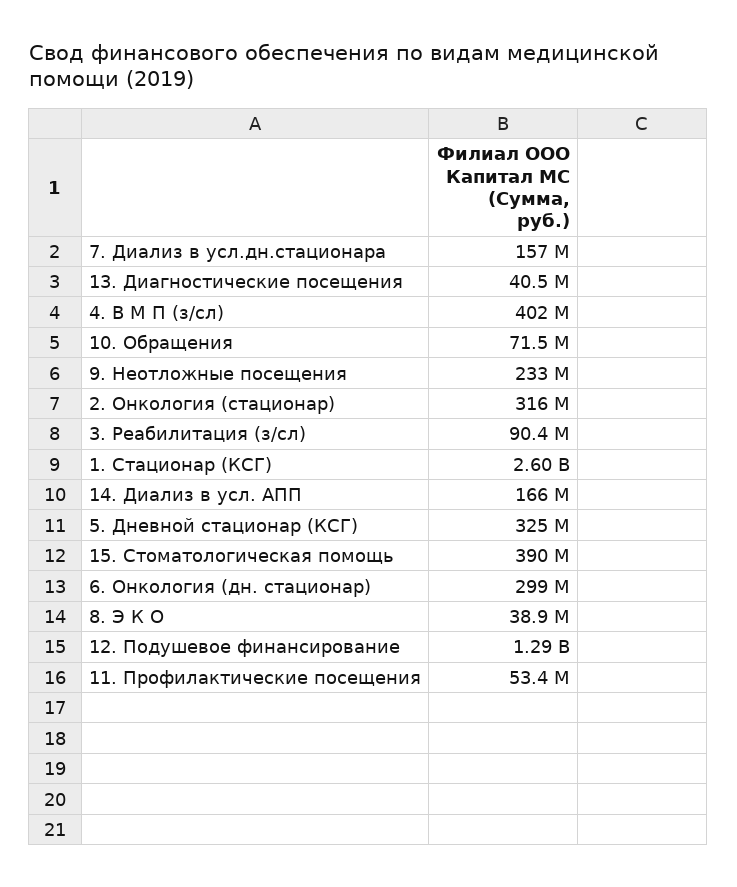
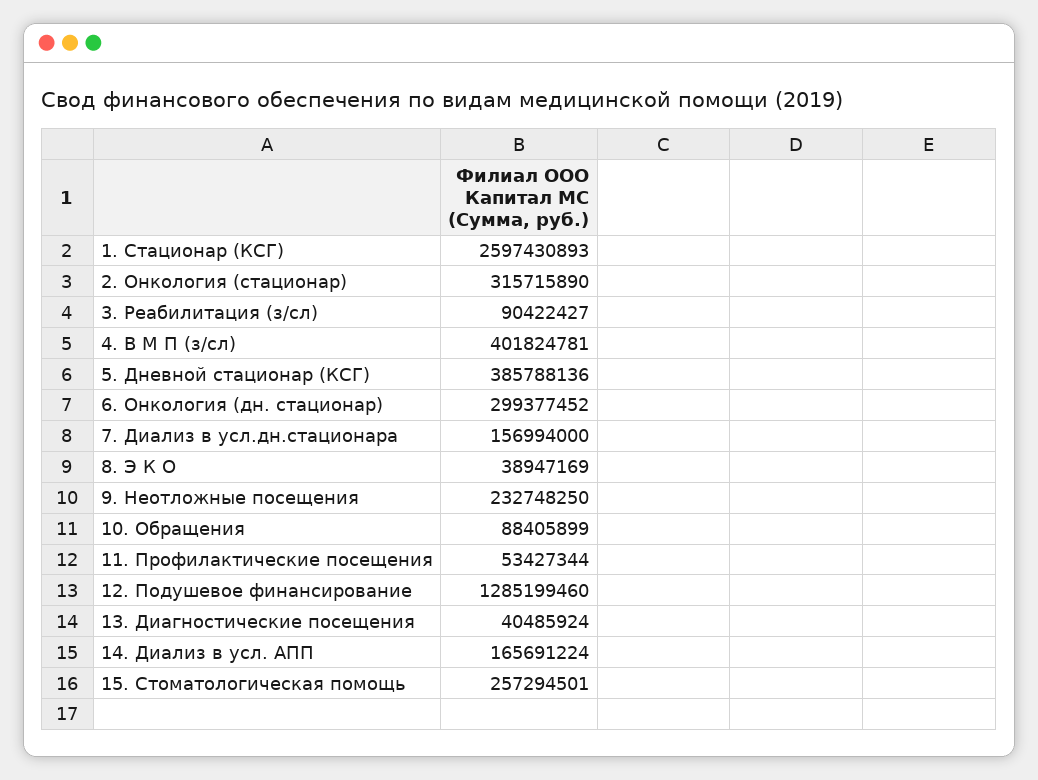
  {
    "7. Диализ в усл.дн.стационара": 156994000,
    "13. Диагностические посещения": 40485924,
    "4. В М П (з/сл)": 401824781,
-   "10. Обращения": 71500000,
+   "10. Обращения": 88405899,
    "9. Неотложные посещения": 232748250,
    "2. Онкология (стационар)": 315715890,
    "3. Реабилитация (з/сл)": 90422427,
    "1. Стационар (КСГ)": 2597430893,
    "14. Диализ в усл. АПП": 165691224,
-   "5. Дневной стационар (КСГ)": 325000000,
+   "5. Дневной стационар (КСГ)": 385788136,
-   "15. Стоматологическая помощь": 390000000,
+   "15. Стоматологическая помощь": 257294501,
    "6. Онкология (дн. стационар)": 299377452,
    "8. Э К О": 38947169,
    "12. Подушевое финансирование": 1285199460,
    "11. Профилактические посещения": 53427344
  }

